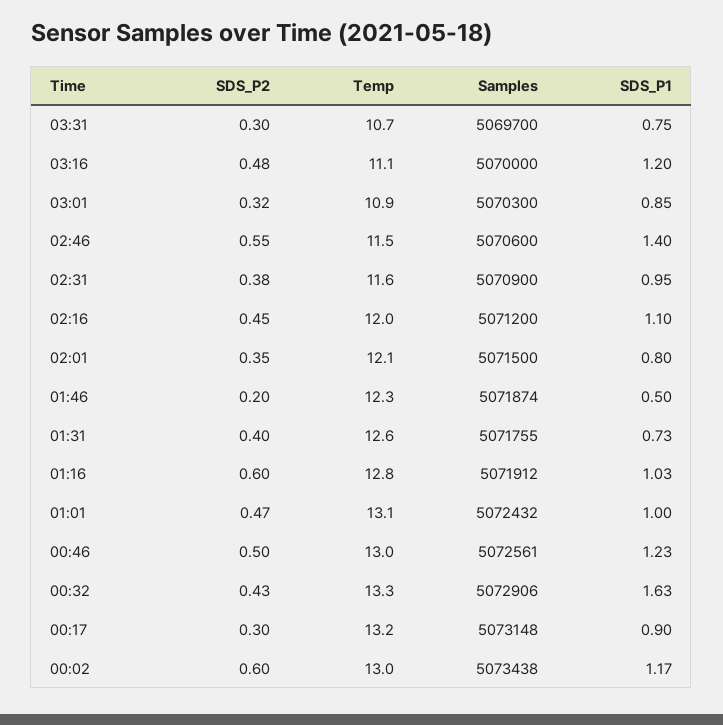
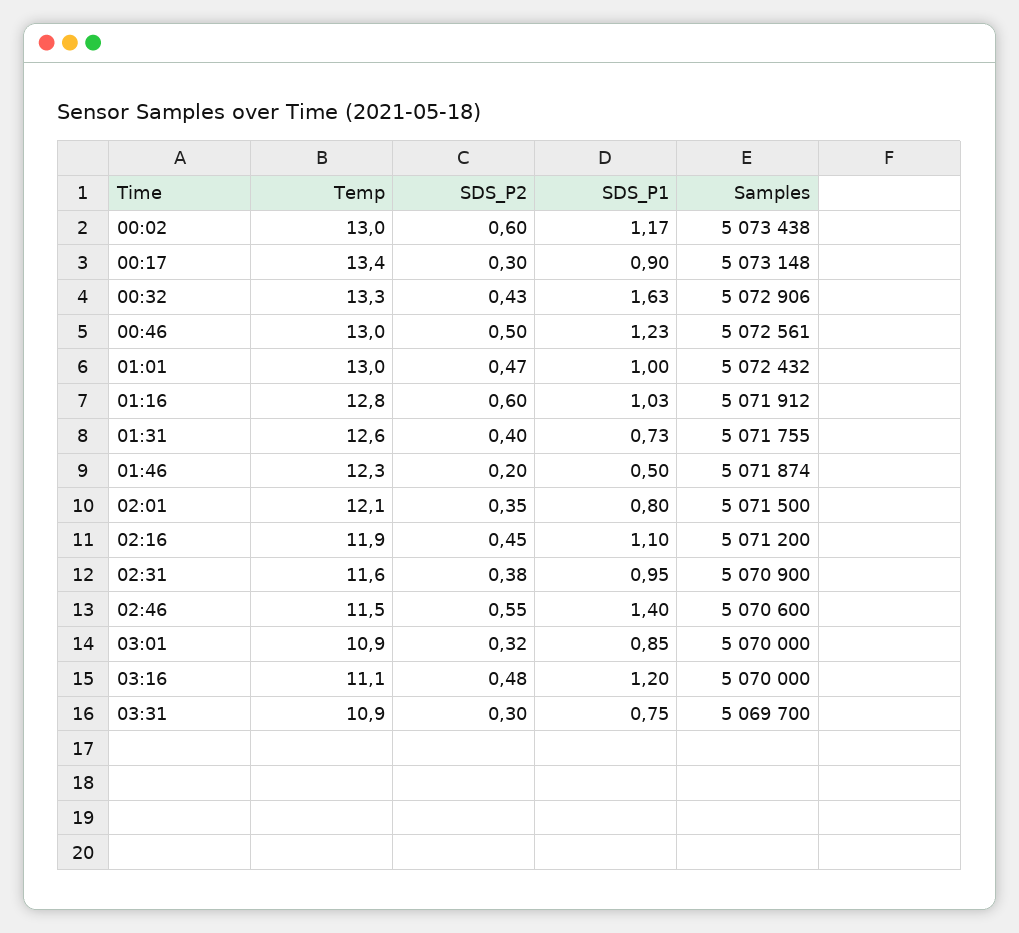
  {
    "SDS_P2": {
      "03:31": 0.3,
      "03:16": 0.48,
      "03:01": 0.32,
      "02:46": 0.55,
      "02:31": 0.38,
      "02:16": 0.45,
      "02:01": 0.35,
      "01:46": 0.2,
      "01:31": 0.4,
      "01:16": 0.6,
      "01:01": 0.47,
      "00:46": 0.5,
      "00:32": 0.43,
      "00:17": 0.3,
      "00:02": 0.6
    },
    "Temp": {
-     "03:31": 10.7,
+     "03:31": 10.9,
      "03:16": 11.1,
      "03:01": 10.9,
      "02:46": 11.5,
      "02:31": 11.6,
-     "02:16": 12,
+     "02:16": 11.9,
      "02:01": 12.1,
      "01:46": 12.3,
      "01:31": 12.6,
      "01:16": 12.8,
-     "01:01": 13.1,
+     "01:01": 13,
      "00:46": 13,
      "00:32": 13.3,
-     "00:17": 13.2,
+     "00:17": 13.4,
      "00:02": 13
    },
    "Samples": {
      "03:31": 5069700,
      "03:16": 5070000,
-     "03:01": 5070300,
+     "03:01": 5070000,
      "02:46": 5070600,
      "02:31": 5070900,
      "02:16": 5071200,
      "02:01": 5071500,
      "01:46": 5071874,
      "01:31": 5071755,
      "01:16": 5071912,
      "01:01": 5072432,
      "00:46": 5072561,
      "00:32": 5072906,
      "00:17": 5073148,
      "00:02": 5073438
    },
    "SDS_P1": {
      "03:31": 0.75,
      "03:16": 1.2,
      "03:01": 0.85,
      "02:46": 1.4,
      "02:31": 0.95,
      "02:16": 1.1,
      "02:01": 0.8,
      "01:46": 0.5,
      "01:31": 0.73,
      "01:16": 1.03,
      "01:01": 1,
      "00:46": 1.23,
      "00:32": 1.63,
      "00:17": 0.9,
      "00:02": 1.17
    }
  }

